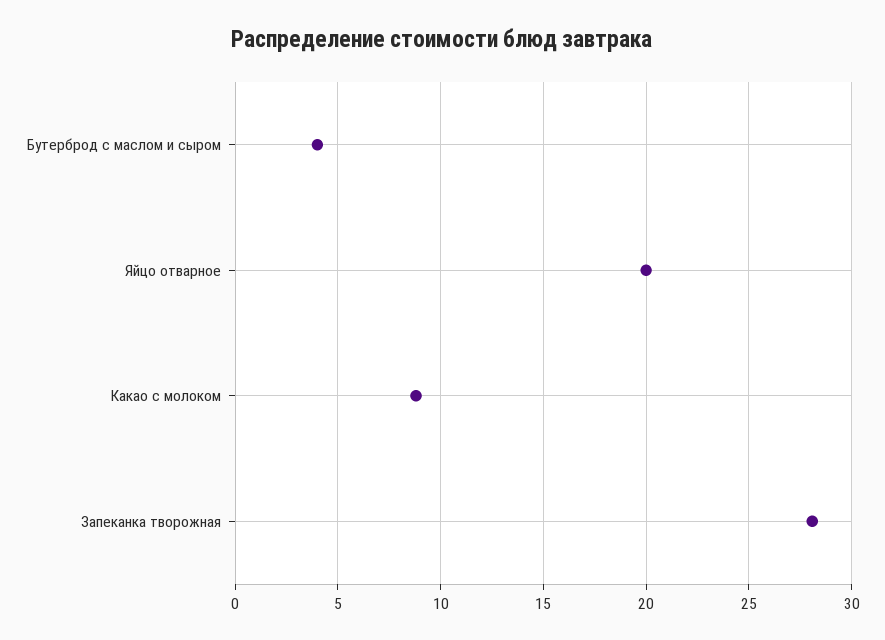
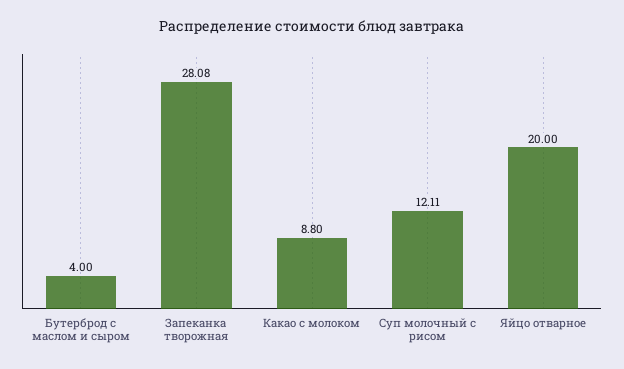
  {
    "Бутерброд с маслом и сыром": 4,
    "Яйцо отварное": 20,
    "Какао с молоком": 8.8,
-   "Запеканка творожная": 28.08
+   "Запеканка творожная": 28.08,
+   "Суп молочный с рисом": 12.11
  }

